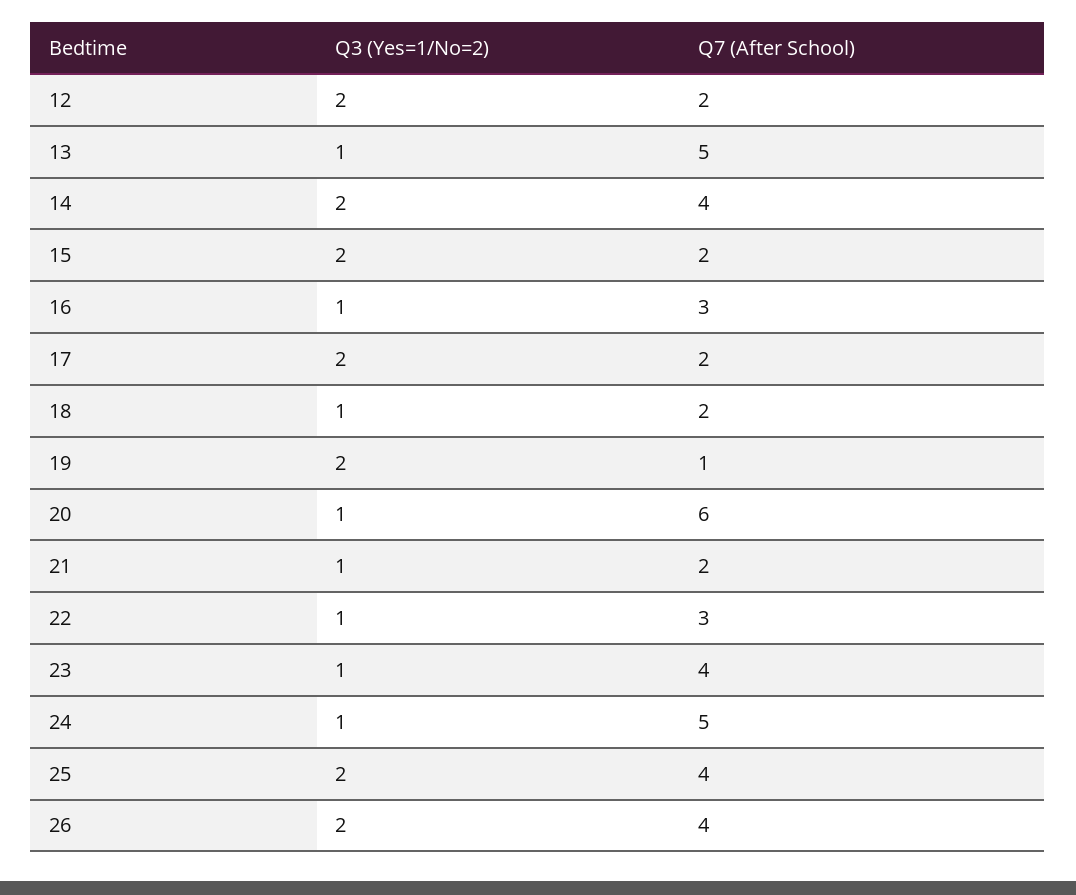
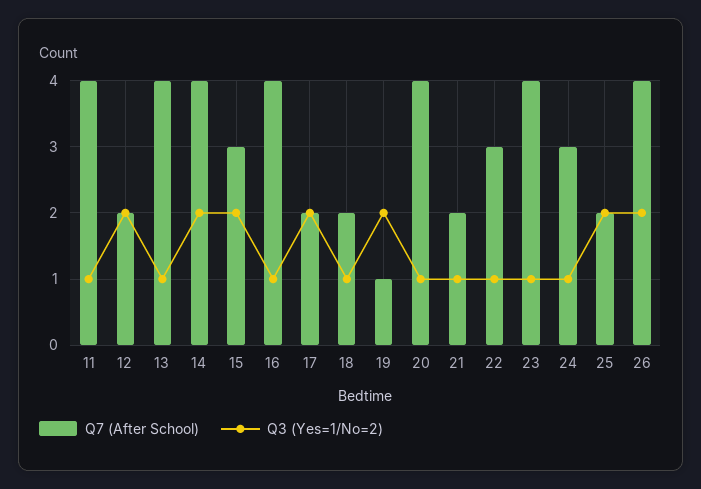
  {
    "Q3 (Yes=1/No=2)": {
      "12": 2,
      "13": 1,
      "14": 2,
      "15": 2,
      "16": 1,
      "17": 2,
      "18": 1,
      "19": 2,
      "20": 1,
      "21": 1,
      "22": 1,
      "23": 1,
      "24": 1,
      "25": 2,
-     "26": 2
+     "26": 2,
+     "11": 1
    },
    "Q7 (After School)": {
      "12": 2,
-     "13": 5,
+     "13": 4,
      "14": 4,
-     "15": 2,
+     "15": 3,
-     "16": 3,
+     "16": 4,
      "17": 2,
      "18": 2,
      "19": 1,
-     "20": 6,
+     "20": 4,
      "21": 2,
      "22": 3,
      "23": 4,
-     "24": 5,
+     "24": 3,
-     "25": 4,
+     "25": 2,
-     "26": 4
+     "26": 4,
+     "11": 4
    }
  }

